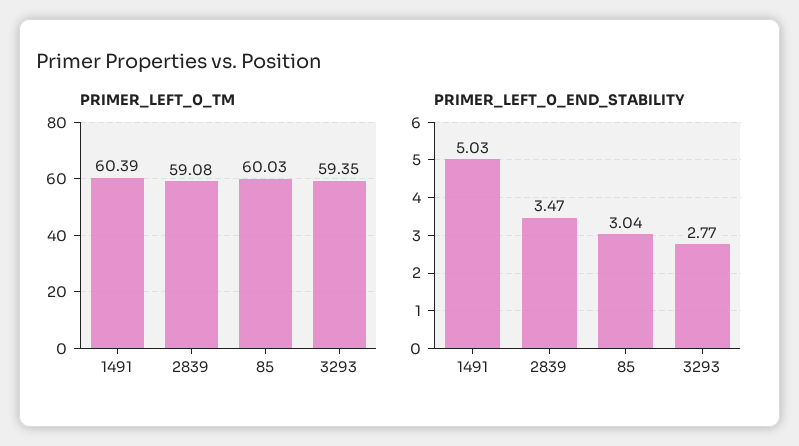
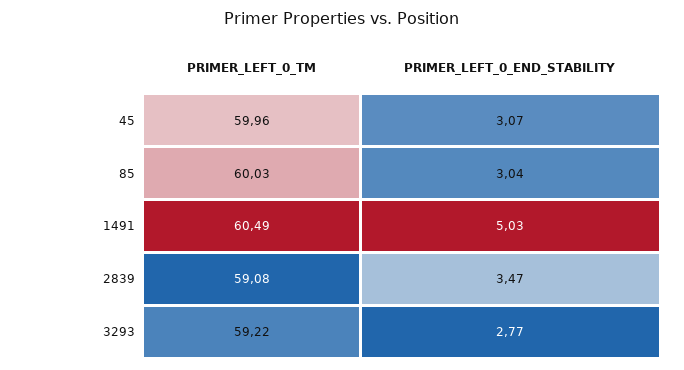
  {
    "PRIMER_LEFT_0_TM": {
-     "1491": 60.39,
+     "1491": 60.49,
      "2839": 59.08,
      "85": 60.03,
-     "3293": 59.35
+     "3293": 59.22,
+     "45": 59.96
    },
    "PRIMER_LEFT_0_END_STABILITY": {
      "1491": 5.03,
      "2839": 3.47,
      "85": 3.04,
-     "3293": 2.77
+     "3293": 2.77,
+     "45": 3.07
    }
  }

